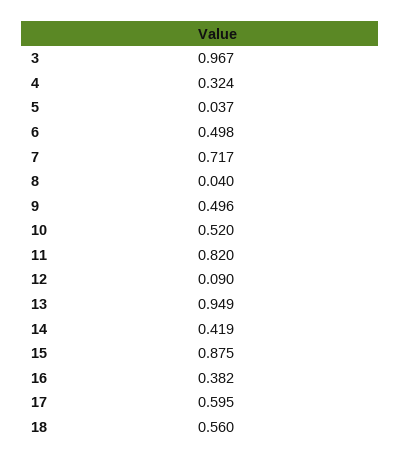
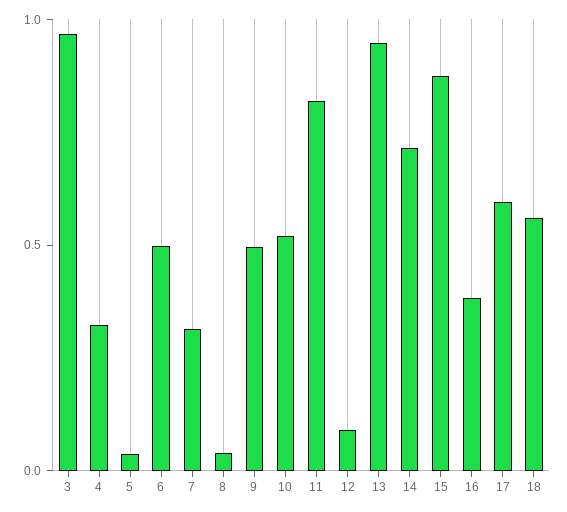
  {
    "3": 0.967,
    "4": 0.324,
    "5": 0.037,
    "6": 0.498,
-   "7": 0.717,
+   "7": 0.3,
    "8": 0.04,
    "9": 0.496,
    "10": 0.52,
    "11": 0.82,
    "12": 0.09,
    "13": 0.949,
-   "14": 0.419,
+   "14": 0.7,
    "15": 0.875,
    "16": 0.382,
    "17": 0.595,
    "18": 0.56
  }

